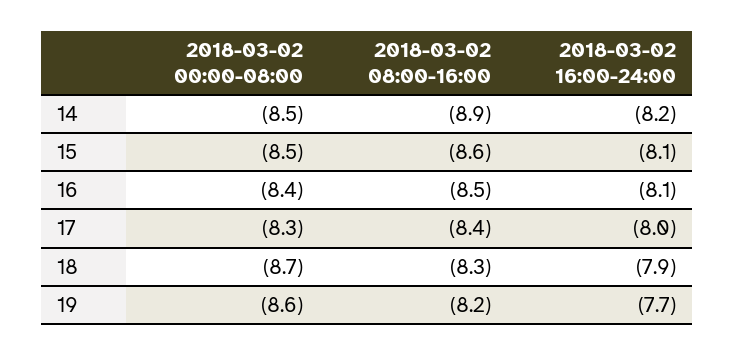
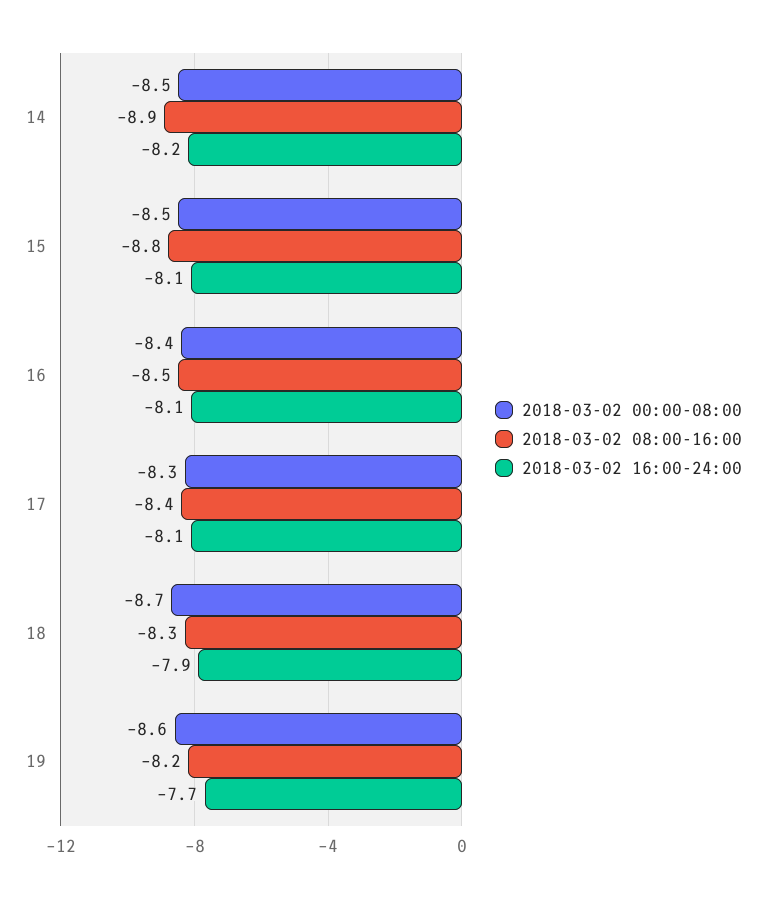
  {
    "2018-03-02 00:00-08:00": {
      "14": -8.5,
      "15": -8.5,
      "16": -8.4,
      "17": -8.3,
      "18": -8.7,
      "19": -8.6
    },
    "2018-03-02 08:00-16:00": {
      "14": -8.9,
-     "15": -8.6,
+     "15": -8.8,
      "16": -8.5,
      "17": -8.4,
      "18": -8.3,
      "19": -8.2
    },
    "2018-03-02 16:00-24:00": {
      "14": -8.2,
      "15": -8.1,
      "16": -8.1,
-     "17": -8,
+     "17": -8.1,
      "18": -7.9,
      "19": -7.7
    }
  }

